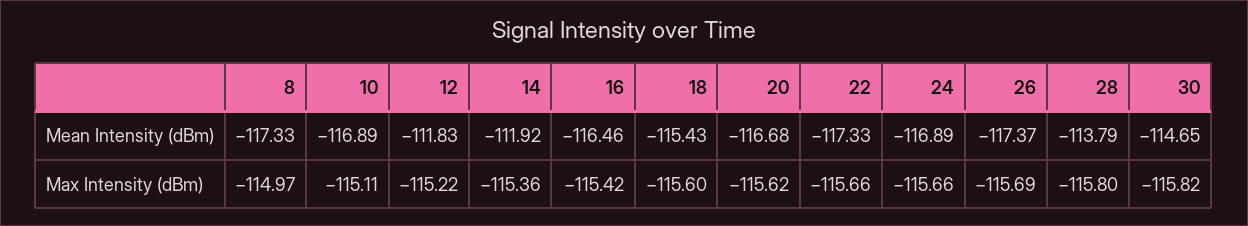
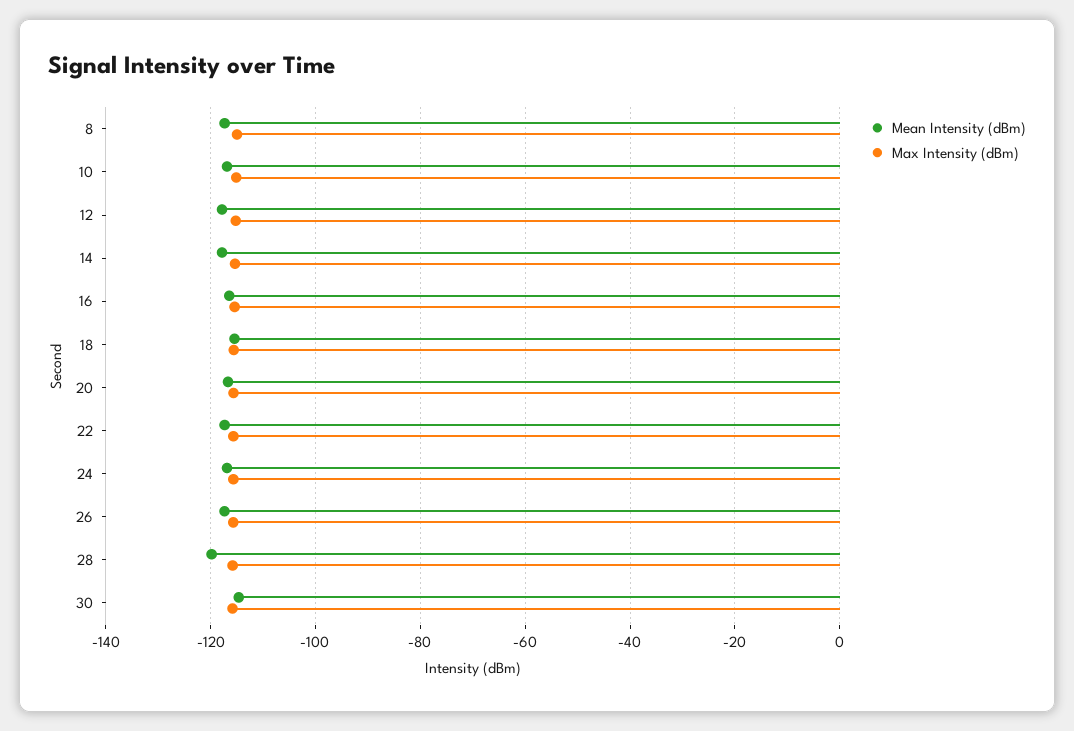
  {
    "Mean Intensity (dBm)": {
      "8": -117.33,
      "10": -116.89,
-     "12": -111.83,
+     "12": -118,
-     "14": -111.92,
+     "14": -118,
      "16": -116.46,
      "18": -115.43,
      "20": -116.68,
      "22": -117.33,
      "24": -116.89,
      "26": -117.37,
-     "28": -113.79,
+     "28": -120,
      "30": -114.65
    },
    "Max Intensity (dBm)": {
      "8": -114.97,
      "10": -115.11,
      "12": -115.22,
      "14": -115.36,
      "16": -115.42,
      "18": -115.6,
      "20": -115.62,
      "22": -115.66,
      "24": -115.66,
      "26": -115.69,
      "28": -115.8,
      "30": -115.82
    }
  }

